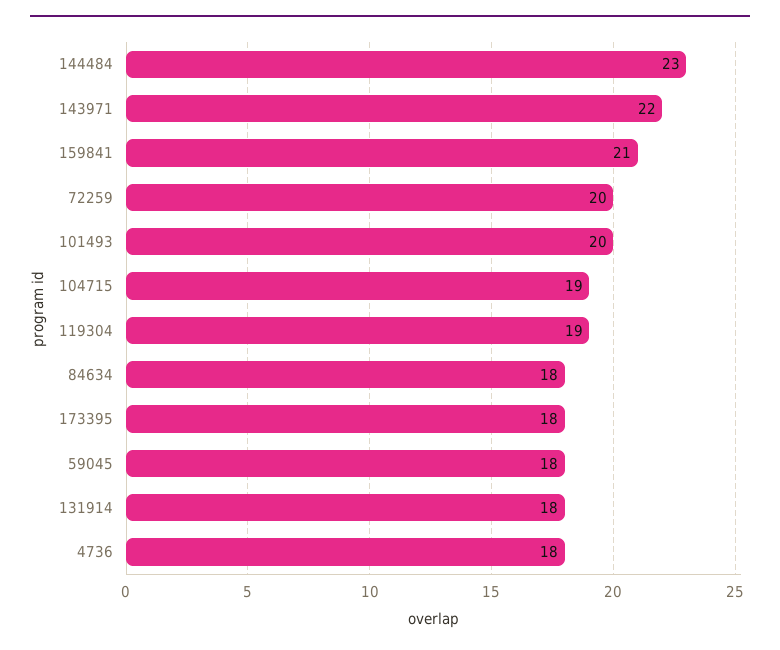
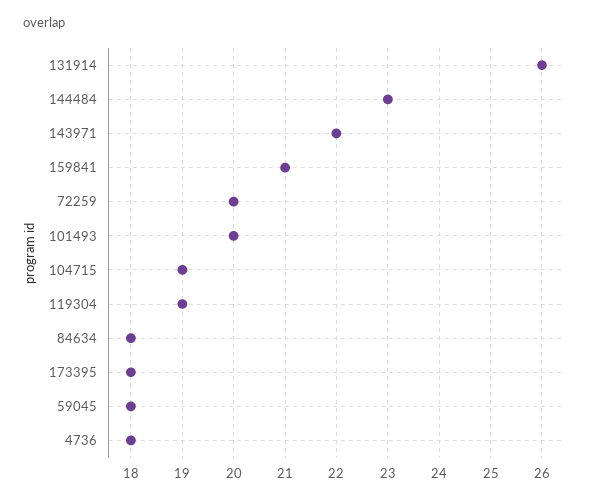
  {
    "144484": 23,
    "143971": 22,
    "159841": 21,
    "72259": 20,
    "101493": 20,
    "104715": 19,
    "119304": 19,
    "84634": 18,
    "173395": 18,
    "59045": 18,
-   "131914": 18,
+   "131914": 26,
    "4736": 18
  }

